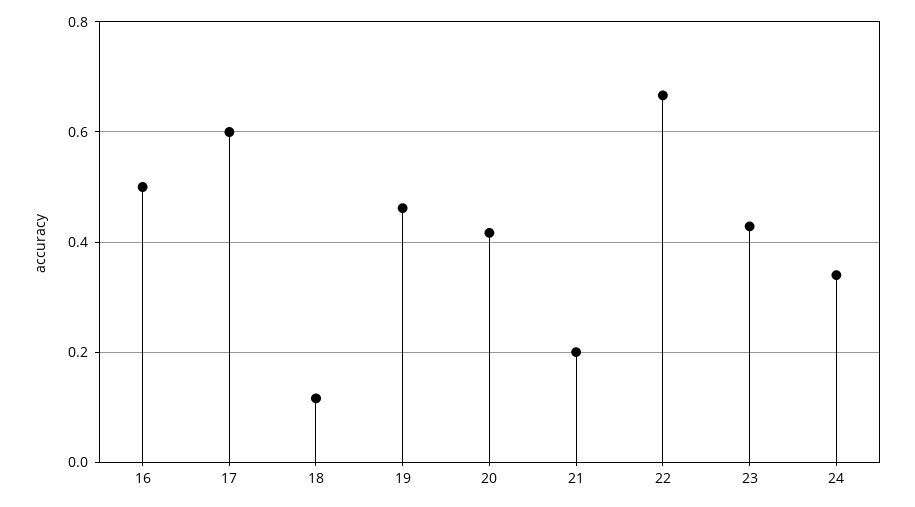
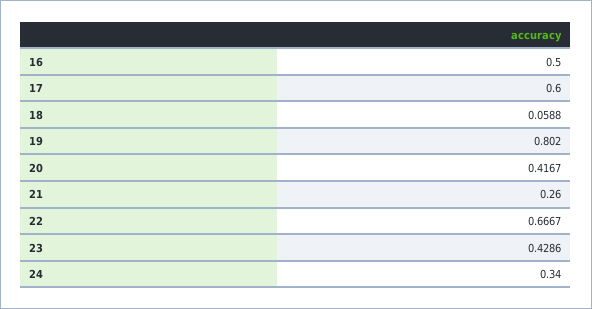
  {
    "16": 0.5,
    "17": 0.6,
-   "18": 0.12,
+   "18": 0.0588,
-   "19": 0.46,
+   "19": 0.802,
    "20": 0.4167,
-   "21": 0.2,
+   "21": 0.26,
    "22": 0.6667,
    "23": 0.4286,
    "24": 0.34
  }

